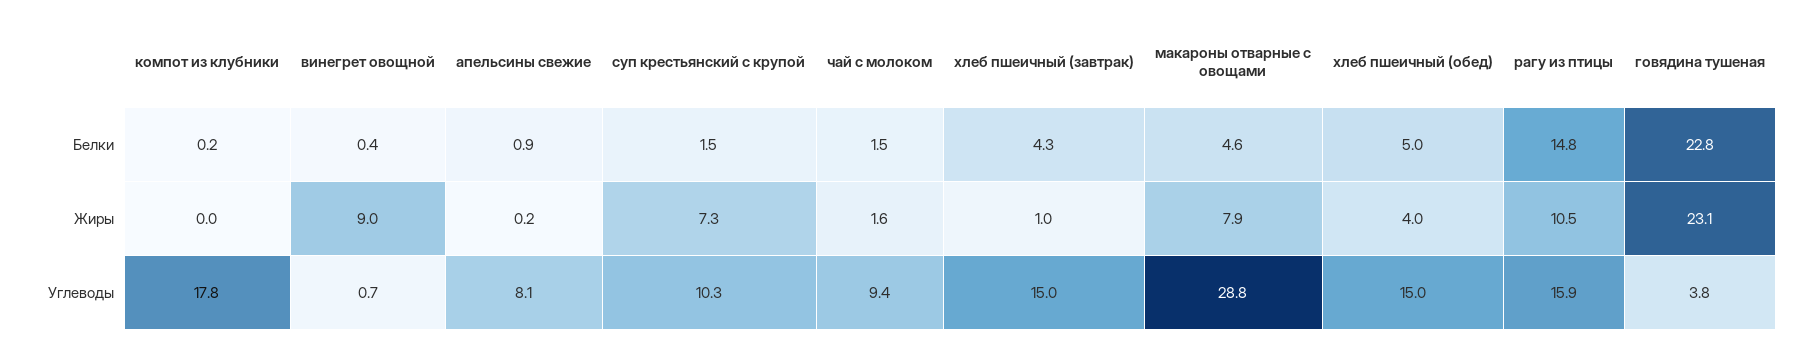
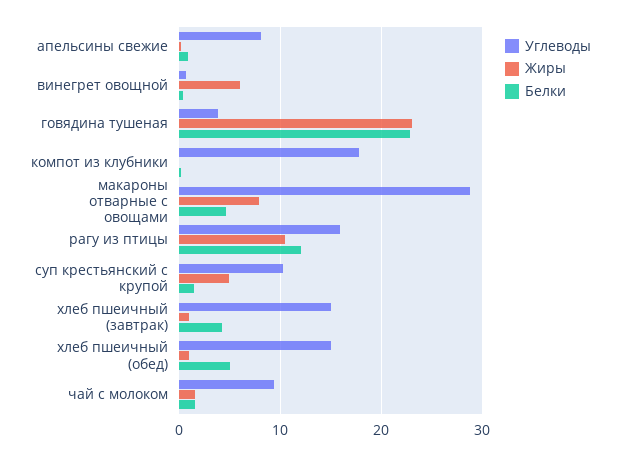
  {
    "Белки": {
      "компот из клубники": 0.2,
      "винегрет овощной": 0.4,
      "апельсины свежие": 0.9,
      "суп крестьянский с крупой": 1.5,
      "чай с молоком": 1.5,
      "хлеб пшеичный (завтрак)": 4.3,
      "макароны отварные с овощами": 4.6,
      "хлеб пшеичный (обед)": 5,
-     "рагу из птицы": 14.8,
+     "рагу из птицы": 12,
      "говядина тушеная": 22.8
    },
    "Жиры": {
      "компот из клубники": 0,
-     "винегрет овощной": 9,
+     "винегрет овощной": 6,
      "апельсины свежие": 0.2,
-     "суп крестьянский с крупой": 7.3,
+     "суп крестьянский с крупой": 5,
      "чай с молоком": 1.6,
      "хлеб пшеичный (завтрак)": 1,
      "макароны отварные с овощами": 7.9,
-     "хлеб пшеичный (обед)": 4,
+     "хлеб пшеичный (обед)": 1,
      "рагу из птицы": 10.5,
      "говядина тушеная": 23.1
    },
    "Углеводы": {
      "компот из клубники": 17.8,
      "винегрет овощной": 0.7,
      "апельсины свежие": 8.1,
      "суп крестьянский с крупой": 10.3,
      "чай с молоком": 9.4,
      "хлеб пшеичный (завтрак)": 15,
      "макароны отварные с овощами": 28.8,
      "хлеб пшеичный (обед)": 15,
      "рагу из птицы": 15.9,
      "говядина тушеная": 3.8
    }
  }

